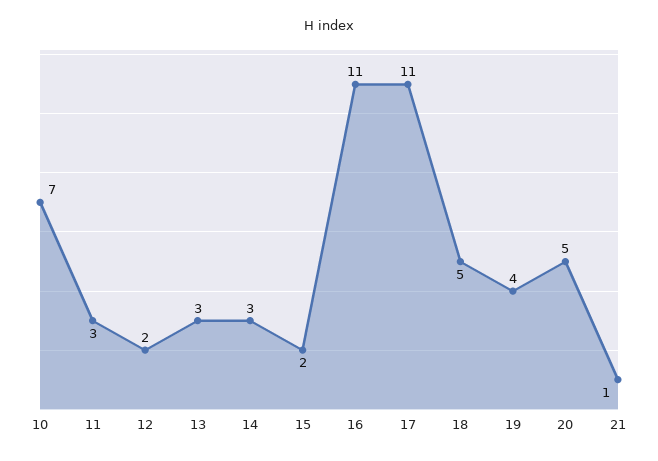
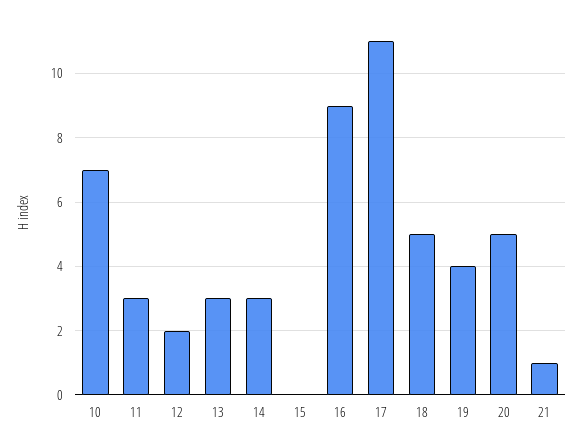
  {
    "10": 7,
    "11": 3,
    "12": 2,
    "13": 3,
    "14": 3,
-   "15": 2,
+   "15": 0,
-   "16": 11,
+   "16": 9,
    "17": 11,
    "18": 5,
    "19": 4,
    "20": 5,
    "21": 1
  }

